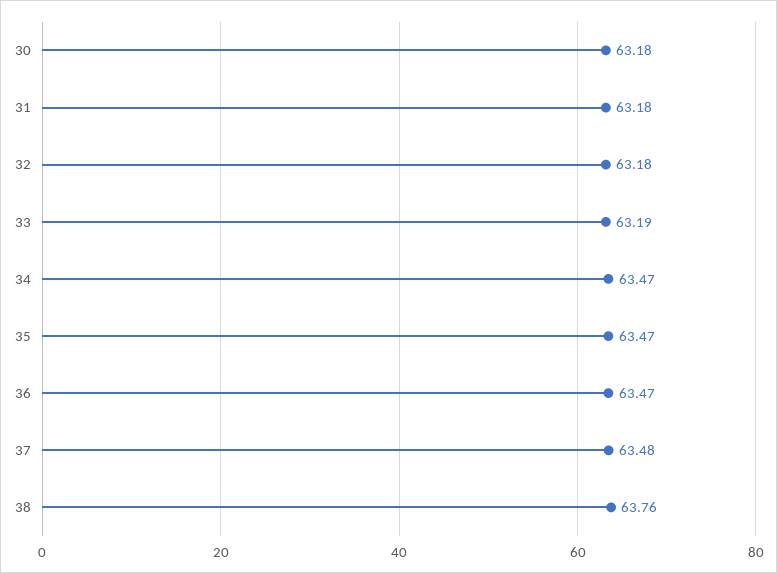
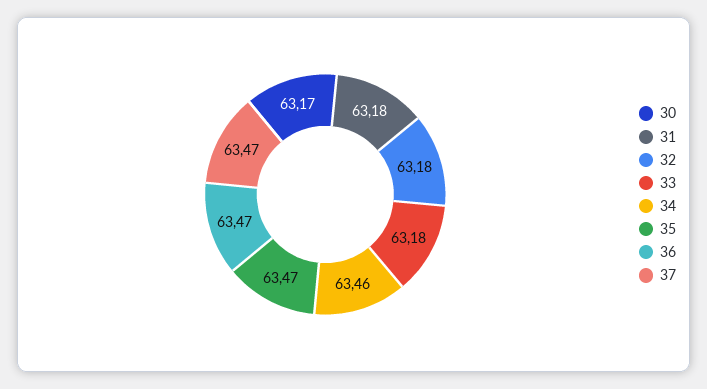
  {
-   "30": 63.18,
+   "30": 63.17,
    "31": 63.18,
    "32": 63.18,
-   "33": 63.19,
+   "33": 63.18,
-   "34": 63.47,
+   "34": 63.46,
    "35": 63.47,
    "36": 63.47,
-   "37": 63.48,
+   "37": 63.47
-   "38": 63.76
  }

